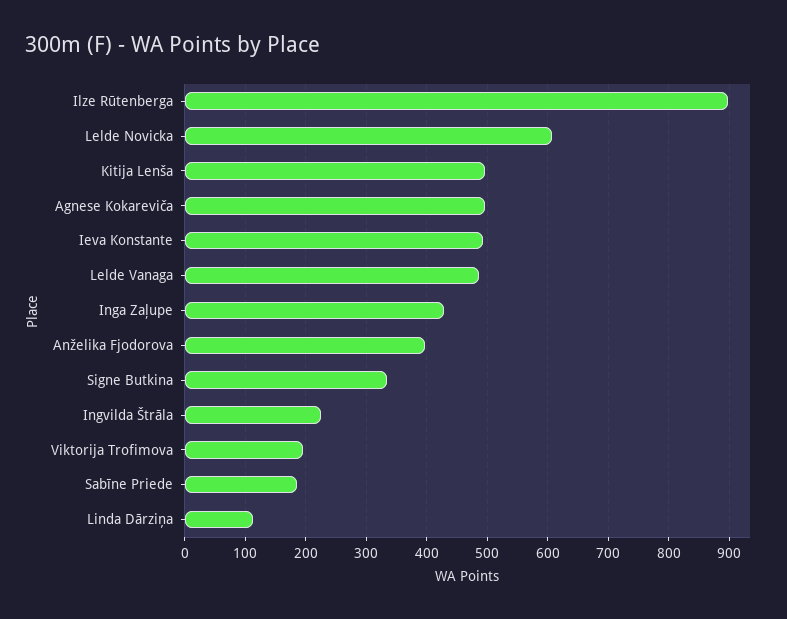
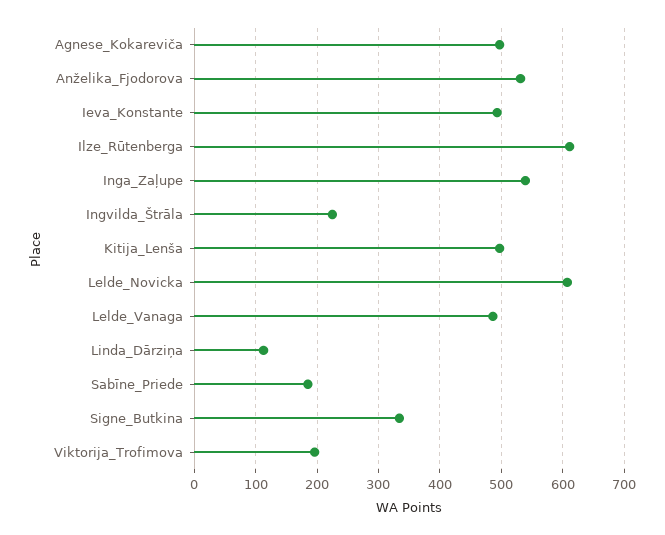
  {
-   "Ilze Rūtenberga": 900,
+   "Ilze Rūtenberga": 610,
    "Lelde Novicka": 610,
    "Kitija Lenša": 500,
    "Agnese Kokareviča": 500,
    "Ieva Konstante": 490,
    "Lelde Vanaga": 490,
-   "Inga Zaļupe": 430,
+   "Inga Zaļupe": 540,
-   "Anželika Fjodorova": 400,
+   "Anželika Fjodorova": 530,
    "Signe Butkina": 330,
    "Ingvilda Štrāla": 230,
    "Viktorija Trofimova": 200,
    "Sabīne Priede": 190,
    "Linda Dārziņa": 110
  }

